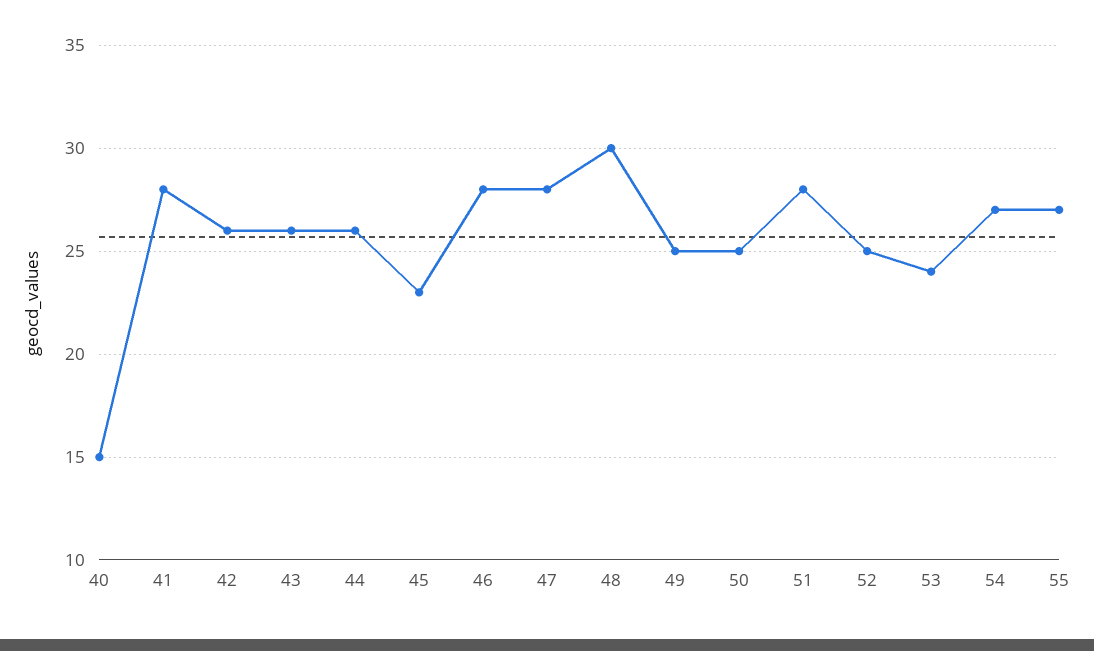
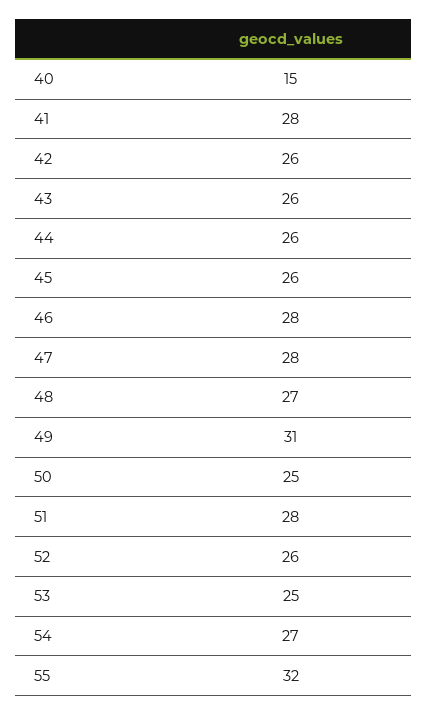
  {
    "40": 15,
    "41": 28,
    "42": 26,
    "43": 26,
    "44": 26,
-   "45": 23,
+   "45": 26,
    "46": 28,
    "47": 28,
-   "48": 30,
+   "48": 27,
-   "49": 25,
+   "49": 31,
    "50": 25,
    "51": 28,
-   "52": 25,
+   "52": 26,
-   "53": 24,
+   "53": 25,
    "54": 27,
-   "55": 27
+   "55": 32
  }

